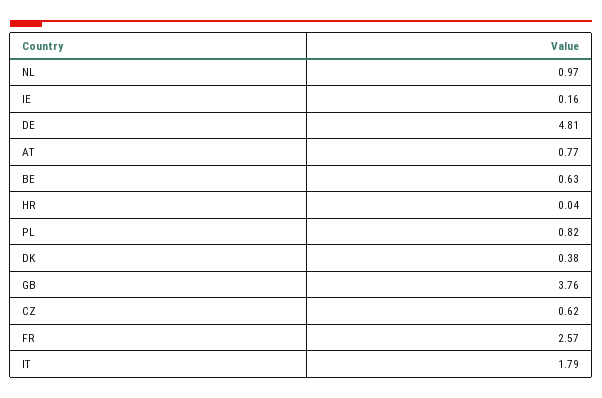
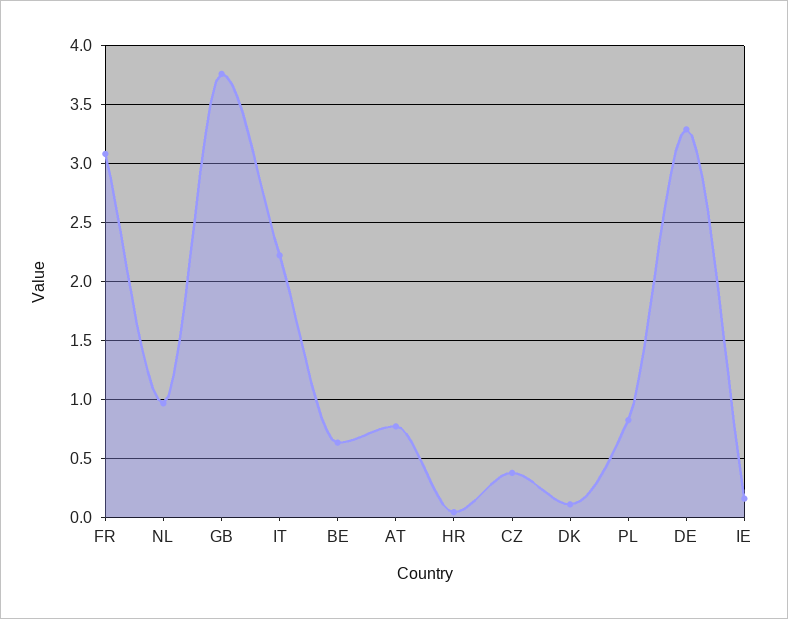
  {
    "NL": 0.97,
    "IE": 0.16,
-   "DE": 4.81,
+   "DE": 3.3,
    "AT": 0.77,
    "BE": 0.63,
    "HR": 0.04,
    "PL": 0.82,
-   "DK": 0.38,
+   "DK": 0.1,
    "GB": 3.76,
-   "CZ": 0.62,
+   "CZ": 0.4,
-   "FR": 2.57,
+   "FR": 3.1,
-   "IT": 1.79
+   "IT": 2.2
  }

